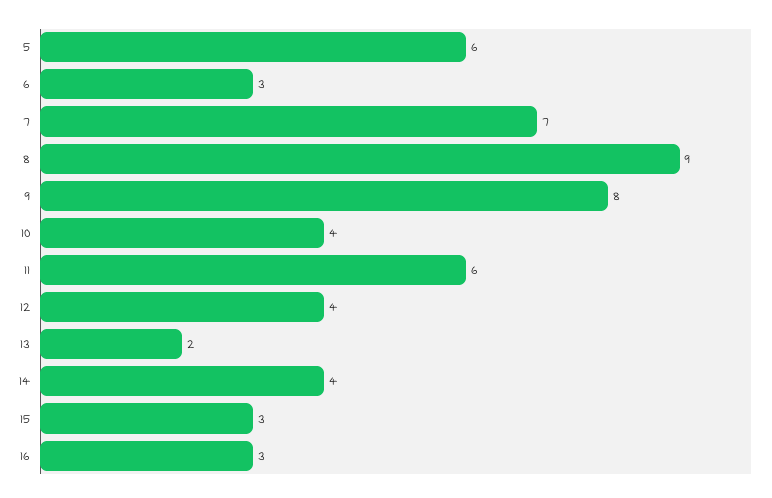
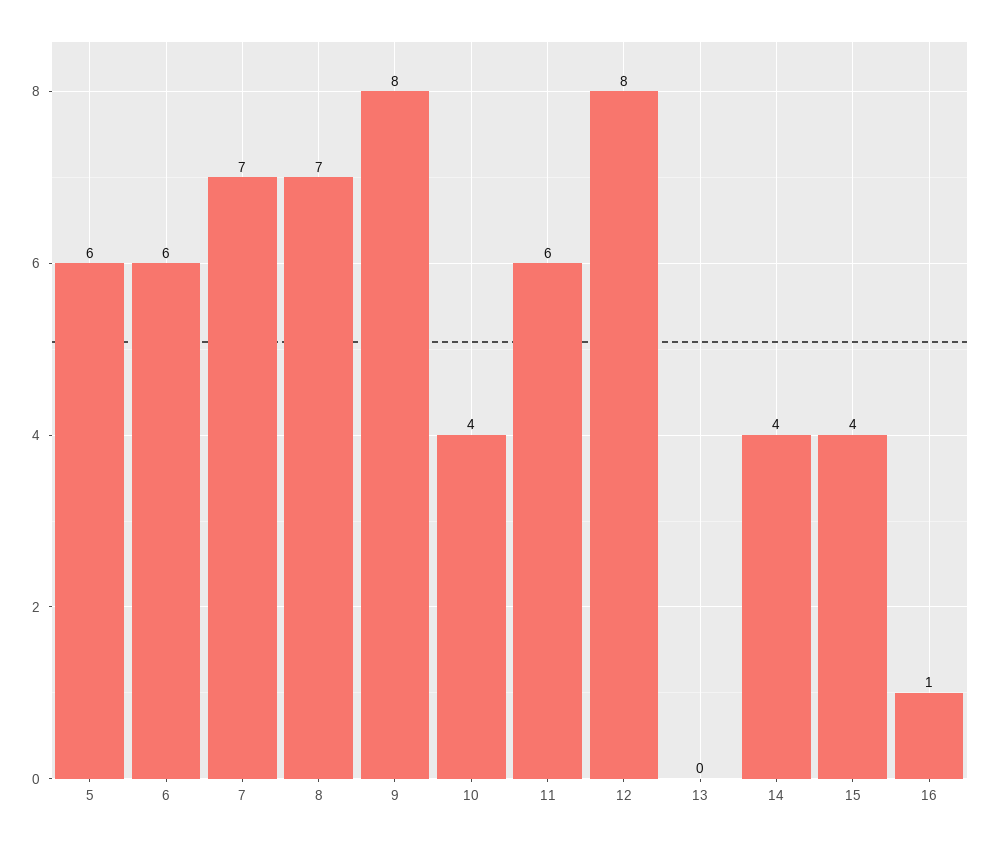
  {
    "5": 6,
-   "6": 3,
+   "6": 6,
    "7": 7,
-   "8": 9,
+   "8": 7,
    "9": 8,
    "10": 4,
    "11": 6,
-   "12": 4,
+   "12": 8,
-   "13": 2,
+   "13": 0,
    "14": 4,
-   "15": 3,
+   "15": 4,
-   "16": 3
+   "16": 1
  }

